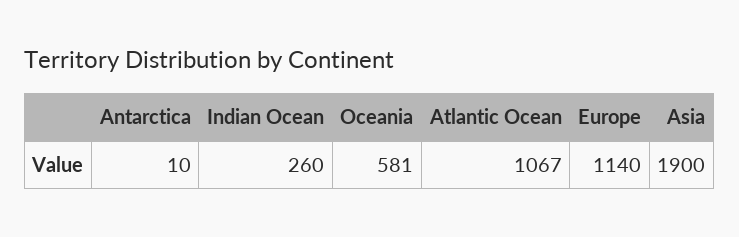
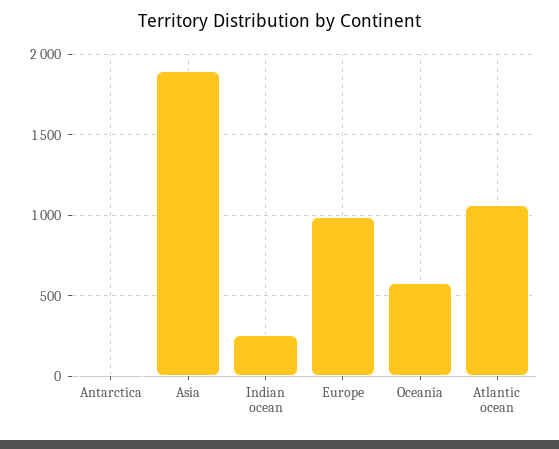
  {
    "Antarctica": 10,
    "Indian Ocean": 260,
    "Oceania": 581,
    "Atlantic Ocean": 1067,
-   "Europe": 1140,
+   "Europe": 1000,
    "Asia": 1900
  }

